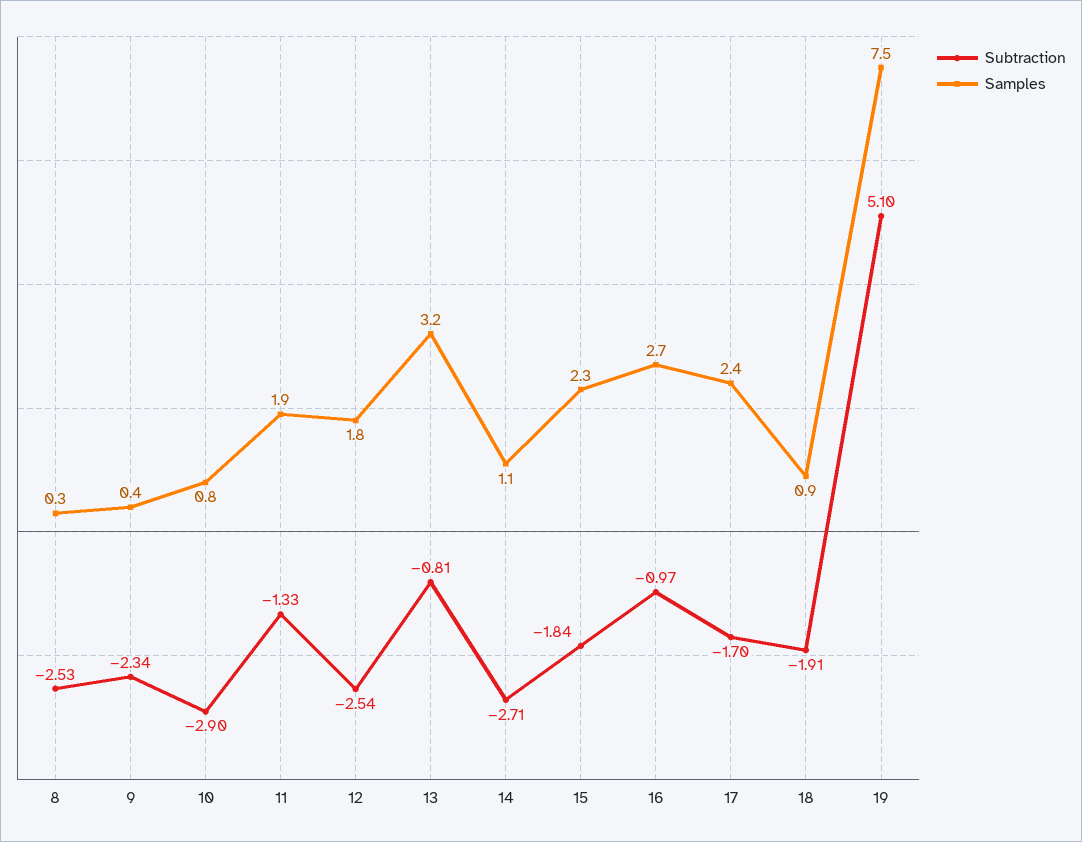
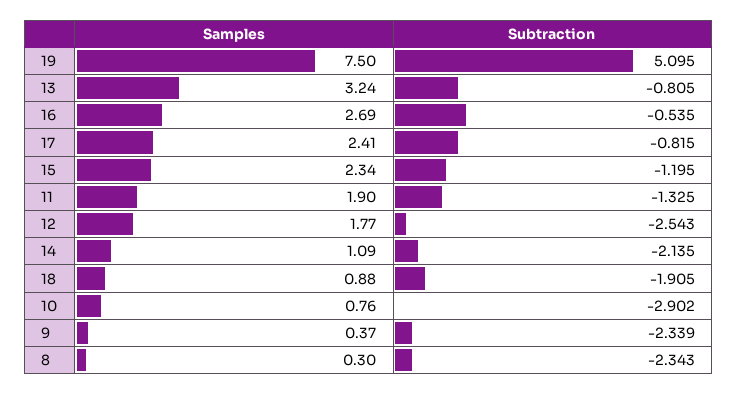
  {
    "Subtraction": {
-     "8": -2.53,
+     "8": -2.343,
      "9": -2.339,
      "10": -2.902,
      "11": -1.325,
      "12": -2.543,
      "13": -0.805,
-     "14": -2.71,
+     "14": -2.135,
-     "15": -1.84,
+     "15": -1.195,
-     "16": -0.97,
+     "16": -0.535,
-     "17": -1.7,
+     "17": -0.815,
      "18": -1.905,
      "19": 5.095
    },
    "Samples": {
      "8": 0.3,
      "9": 0.37,
      "10": 0.76,
      "11": 1.9,
      "12": 1.77,
      "13": 3.24,
      "14": 1.09,
      "15": 2.34,
      "16": 2.69,
      "17": 2.41,
      "18": 0.88,
      "19": 7.5
    }
  }

